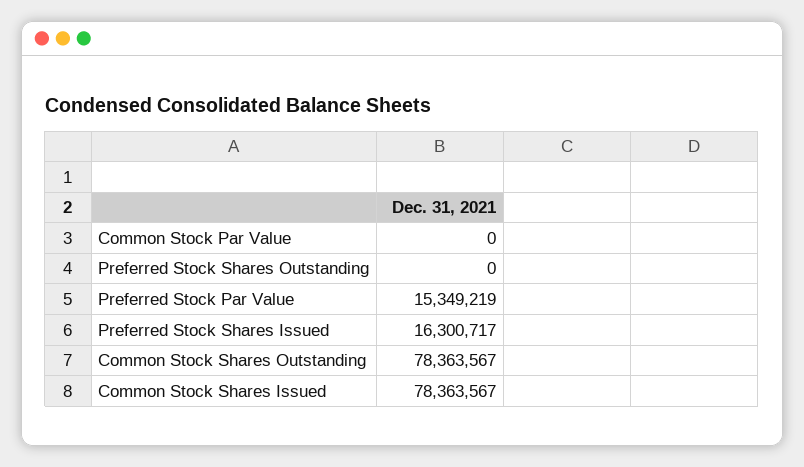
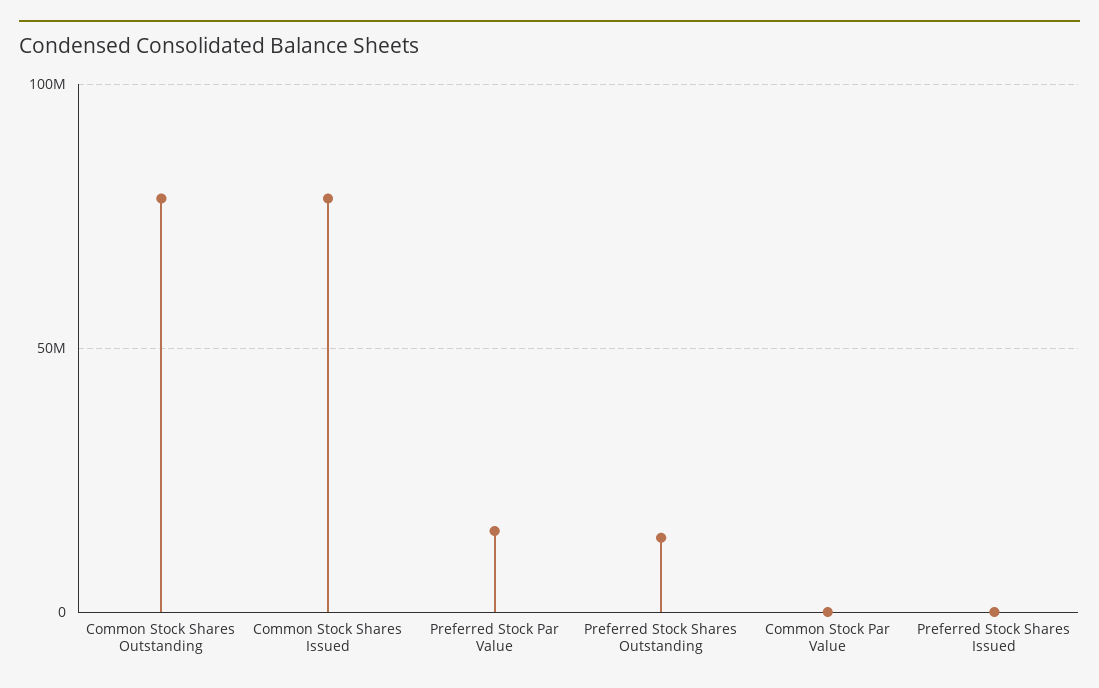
  {
    "Common Stock Par Value": 0,
-   "Preferred Stock Shares Outstanding": 0,
+   "Preferred Stock Shares Outstanding": 15000000,
    "Preferred Stock Par Value": 15349219,
-   "Preferred Stock Shares Issued": 16300717,
+   "Preferred Stock Shares Issued": 0,
    "Common Stock Shares Outstanding": 78363567,
    "Common Stock Shares Issued": 78363567
  }

